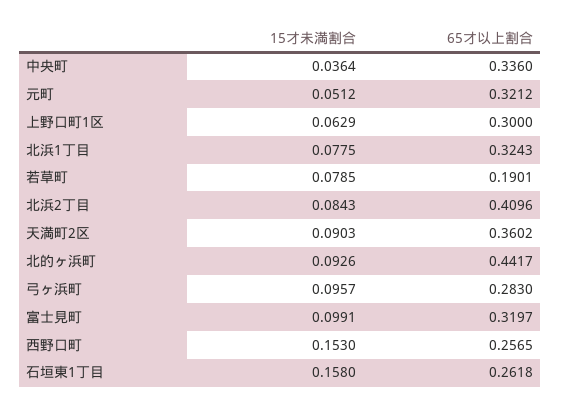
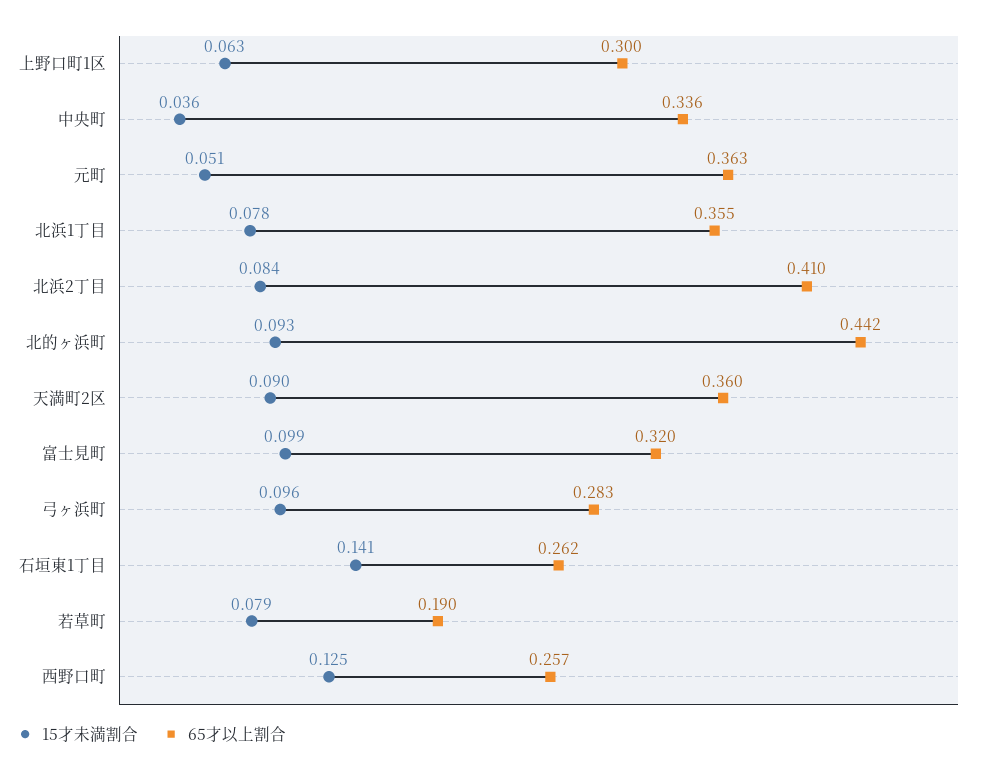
  {
    "15才未満割合": {
      "中央町": 0.0364,
      "元町": 0.0512,
      "上野口町1区": 0.0629,
      "北浜1丁目": 0.0775,
      "若草町": 0.0785,
      "北浜2丁目": 0.0843,
      "天満町2区": 0.0903,
      "北的ヶ浜町": 0.0926,
      "弓ヶ浜町": 0.0957,
      "富士見町": 0.0991,
-     "西野口町": 0.153,
+     "西野口町": 0.125,
-     "石垣東1丁目": 0.158
+     "石垣東1丁目": 0.141
    },
    "65才以上割合": {
      "中央町": 0.336,
-     "元町": 0.3212,
+     "元町": 0.363,
      "上野口町1区": 0.3,
-     "北浜1丁目": 0.3243,
+     "北浜1丁目": 0.355,
      "若草町": 0.1901,
      "北浜2丁目": 0.4096,
      "天満町2区": 0.3602,
      "北的ヶ浜町": 0.4417,
      "弓ヶ浜町": 0.283,
      "富士見町": 0.3197,
      "西野口町": 0.2565,
      "石垣東1丁目": 0.2618
    }
  }

